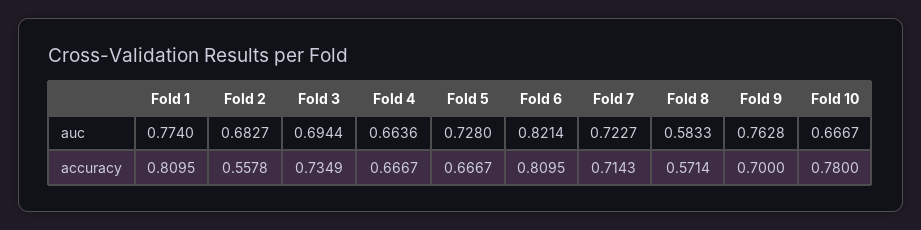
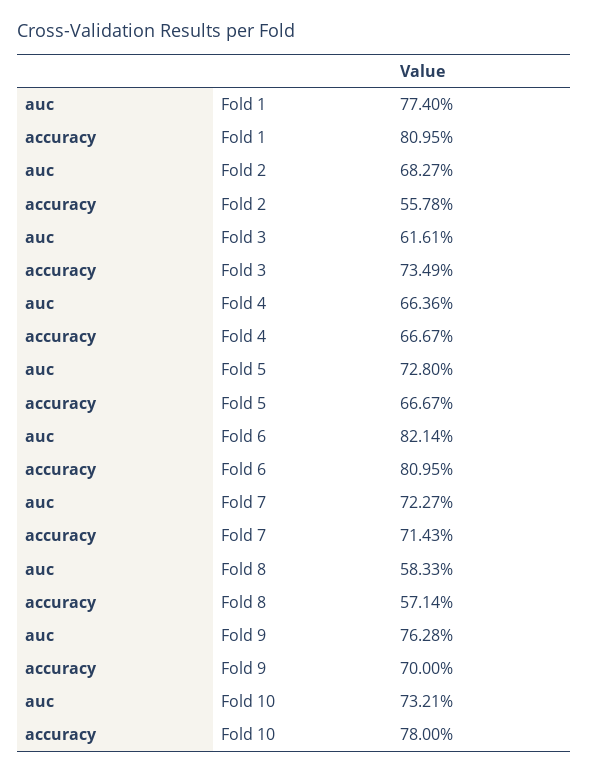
  {
    "Fold 1": {
      "auc": 0.774,
      "accuracy": 0.8095
    },
    "Fold 2": {
      "auc": 0.6827,
      "accuracy": 0.5578
    },
    "Fold 3": {
-     "auc": 0.6944,
+     "auc": 0.6161,
      "accuracy": 0.7349
    },
    "Fold 4": {
      "auc": 0.6636,
      "accuracy": 0.6667
    },
    "Fold 5": {
      "auc": 0.728,
      "accuracy": 0.6667
    },
    "Fold 6": {
      "auc": 0.8214,
      "accuracy": 0.8095
    },
    "Fold 7": {
      "auc": 0.7227,
      "accuracy": 0.7143
    },
    "Fold 8": {
      "auc": 0.5833,
      "accuracy": 0.5714
    },
    "Fold 9": {
      "auc": 0.7628,
      "accuracy": 0.7
    },
    "Fold 10": {
-     "auc": 0.6667,
+     "auc": 0.7321,
      "accuracy": 0.78
    }
  }

